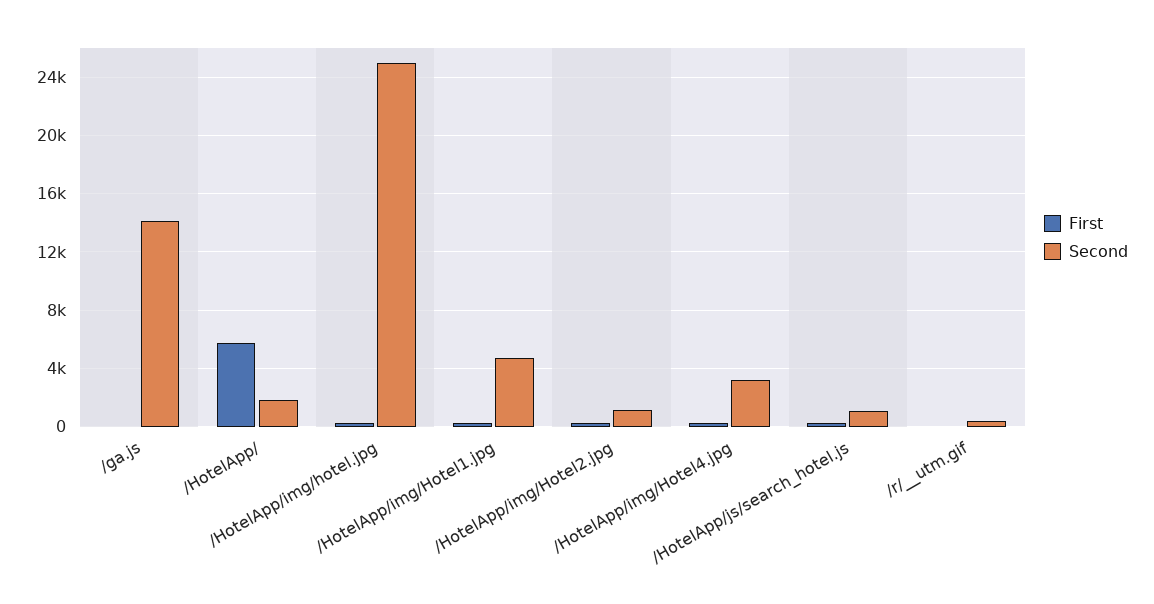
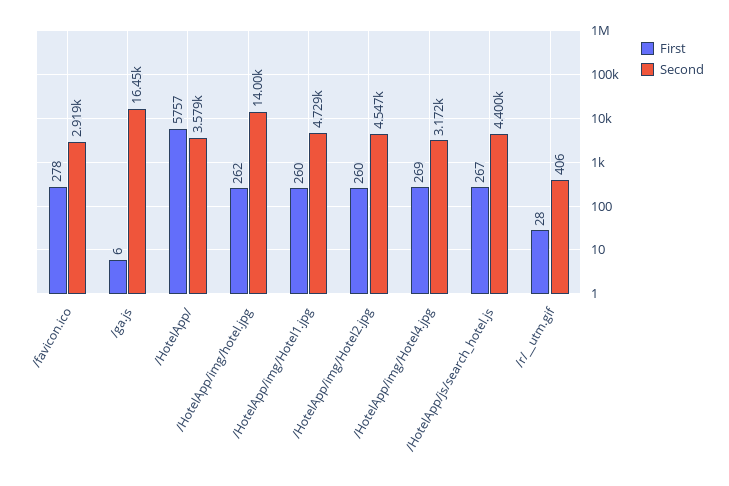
  {
    "First": {
      "/ga.js": 6,
      "/HotelApp/": 5757,
      "/HotelApp/img/hotel.jpg": 262,
      "/HotelApp/img/Hotel1.jpg": 260,
      "/HotelApp/img/Hotel2.jpg": 260,
      "/HotelApp/img/Hotel4.jpg": 269,
      "/HotelApp/js/search_hotel.js": 267,
-     "/r/__utm.gif": 28
+     "/r/__utm.gif": 28,
+     "/favicon.ico": 278
    },
    "Second": {
-     "/ga.js": 14000,
+     "/ga.js": 16450,
-     "/HotelApp/": 2000,
+     "/HotelApp/": 3579,
-     "/HotelApp/img/hotel.jpg": 25000,
+     "/HotelApp/img/hotel.jpg": 14000,
      "/HotelApp/img/Hotel1.jpg": 4729,
-     "/HotelApp/img/Hotel2.jpg": 1000,
+     "/HotelApp/img/Hotel2.jpg": 4547,
      "/HotelApp/img/Hotel4.jpg": 3172,
-     "/HotelApp/js/search_hotel.js": 1000,
+     "/HotelApp/js/search_hotel.js": 4400,
-     "/r/__utm.gif": 406
+     "/r/__utm.gif": 406,
+     "/favicon.ico": 2919
    }
  }

